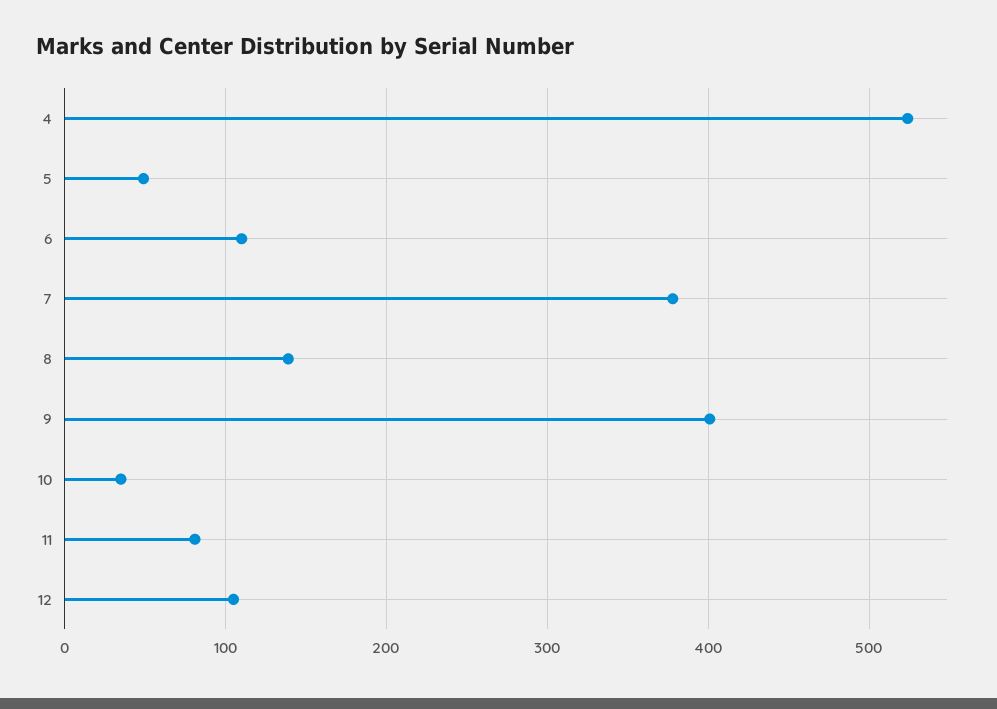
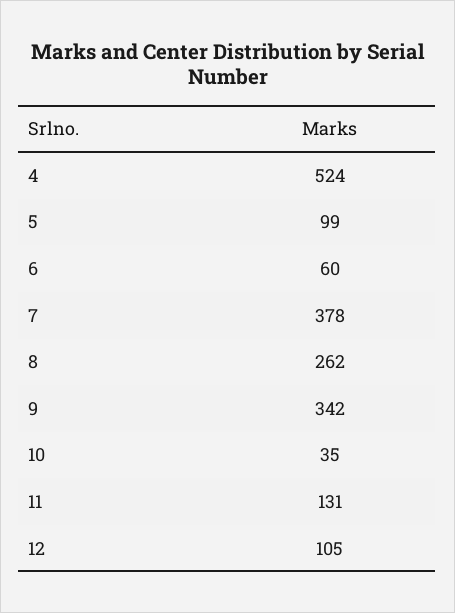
  {
    "4": 524,
-   "5": 50,
+   "5": 99,
-   "6": 110,
+   "6": 60,
    "7": 378,
-   "8": 140,
+   "8": 262,
-   "9": 400,
+   "9": 342,
    "10": 35,
-   "11": 80,
+   "11": 131,
    "12": 105
  }

